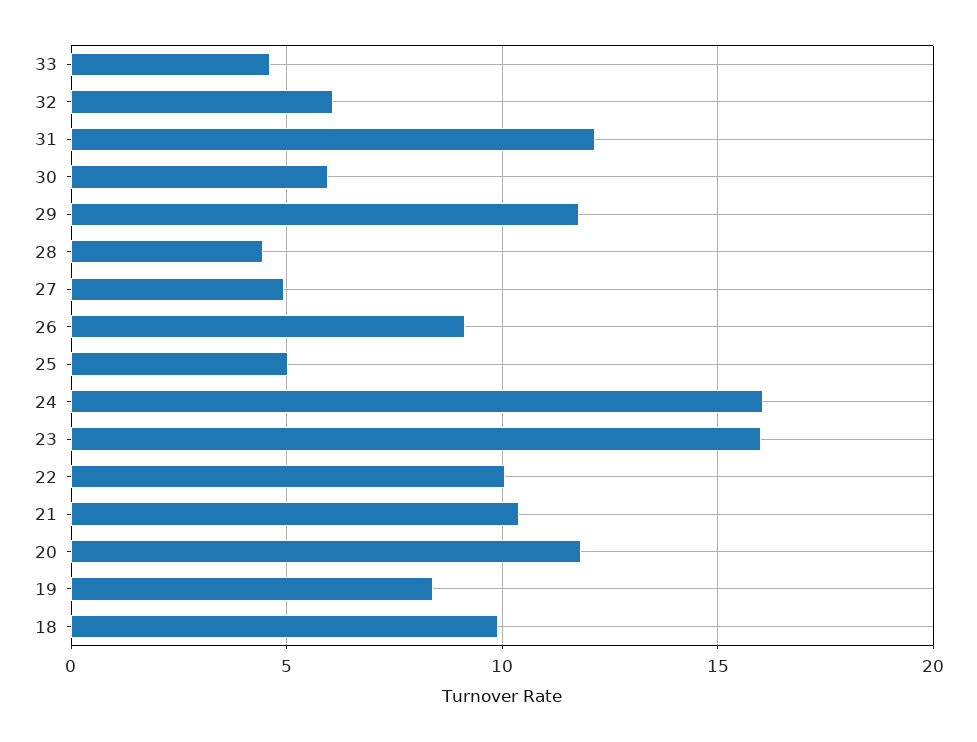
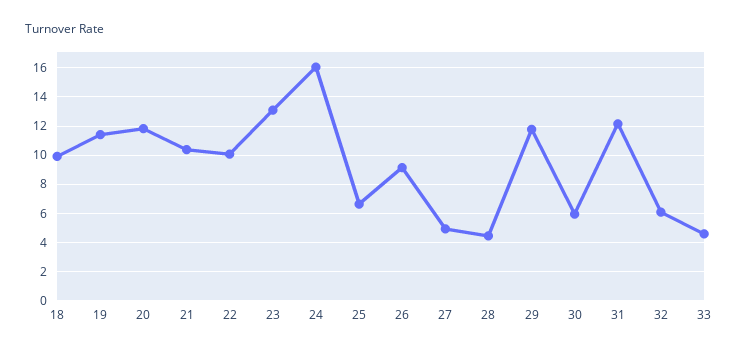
  {
    "33": 4.5,
    "32": 6,
    "31": 12,
    "30": 6,
    "29": 12,
    "28": 4.5,
    "27": 5,
    "26": 9,
-   "25": 5,
+   "25": 6.5,
    "24": 16,
-   "23": 16,
+   "23": 13,
    "22": 10,
    "21": 10.5,
    "20": 12,
-   "19": 8.5,
+   "19": 11.5,
    "18": 10
  }

